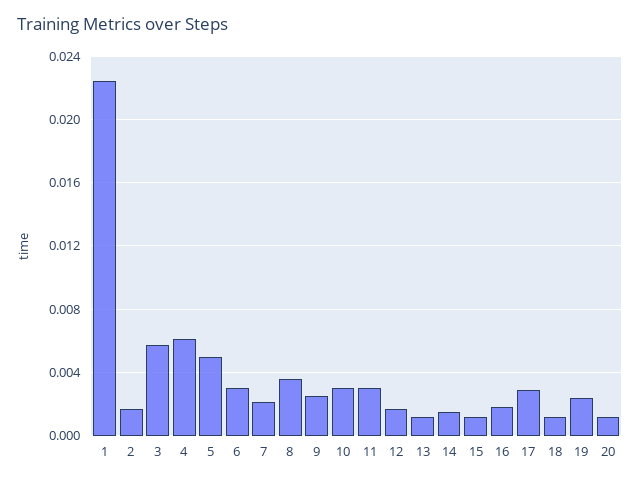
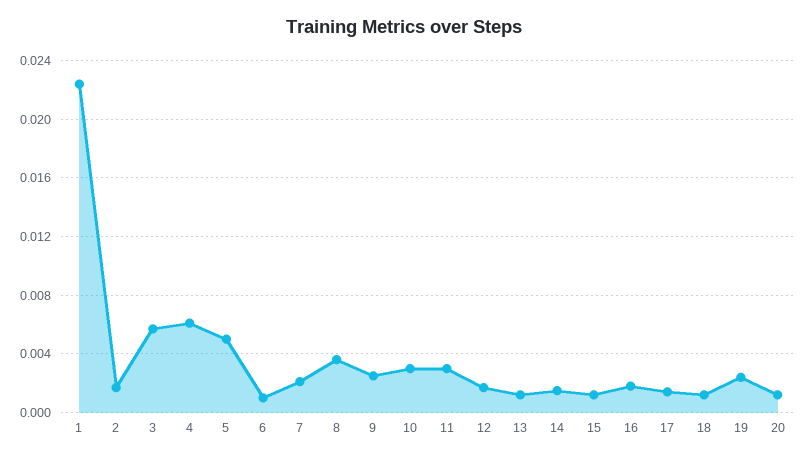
  {
    "1": 0.0225,
    "2": 0.0015,
    "3": 0.0055,
    "4": 0.006,
    "5": 0.005,
-   "6": 0.003,
+   "6": 0.001,
    "7": 0.002,
    "8": 0.0035,
    "9": 0.0025,
    "10": 0.003,
    "11": 0.003,
    "12": 0.0015,
    "13": 0.001,
    "14": 0.0015,
    "15": 0.001,
    "16": 0.002,
-   "17": 0.003,
+   "17": 0.0015,
    "18": 0.001,
    "19": 0.0025,
    "20": 0.001
  }

